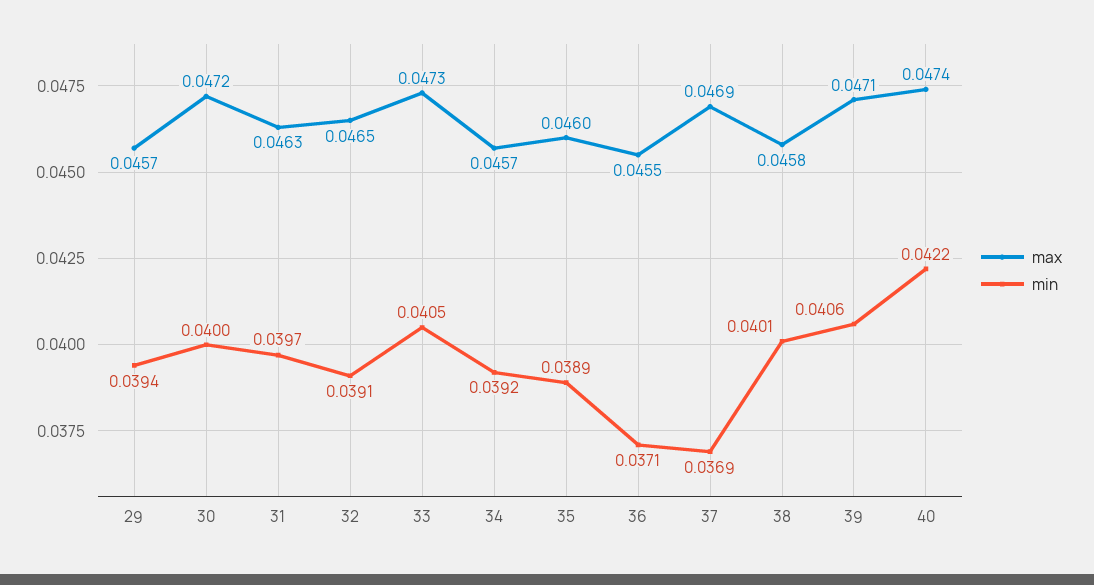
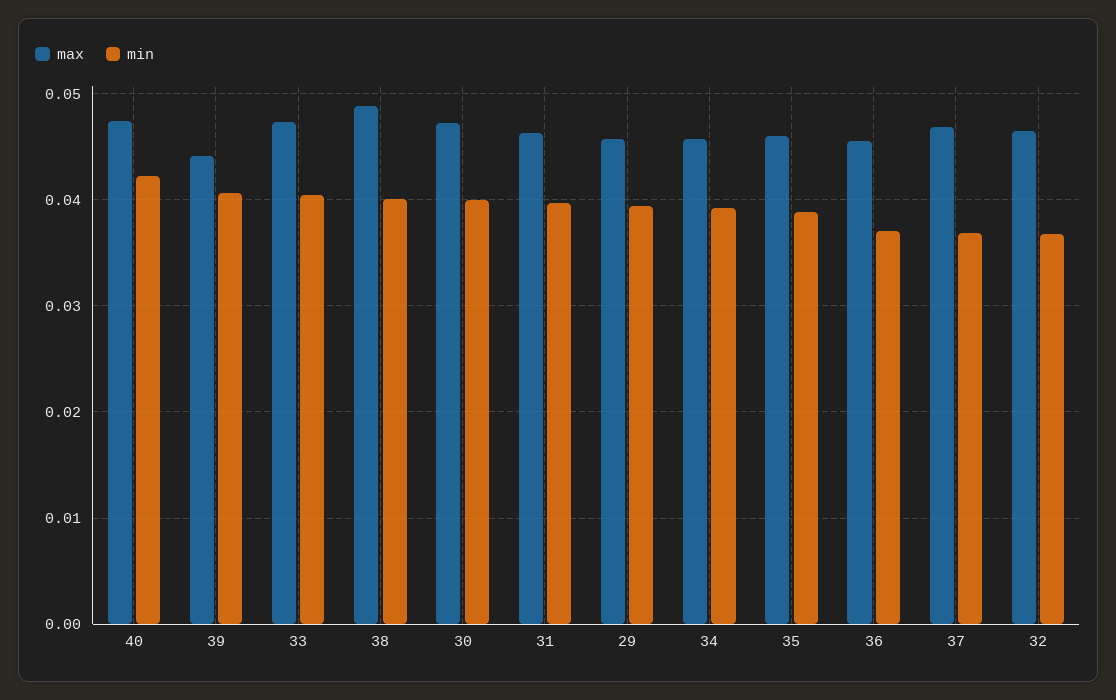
  {
    "max": {
      "29": 0.0457,
      "30": 0.0472,
      "31": 0.0463,
      "32": 0.0465,
      "33": 0.0473,
      "34": 0.0457,
      "35": 0.046,
      "36": 0.0455,
      "37": 0.0469,
-     "38": 0.0458,
+     "38": 0.049,
-     "39": 0.0471,
+     "39": 0.044,
      "40": 0.0474
    },
    "min": {
      "29": 0.0394,
      "30": 0.04,
      "31": 0.0397,
-     "32": 0.0391,
+     "32": 0.037,
      "33": 0.0405,
      "34": 0.0392,
      "35": 0.0389,
      "36": 0.0371,
      "37": 0.0369,
      "38": 0.0401,
      "39": 0.0406,
      "40": 0.0422
    }
  }

